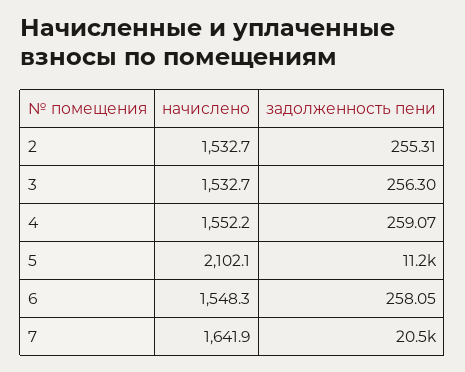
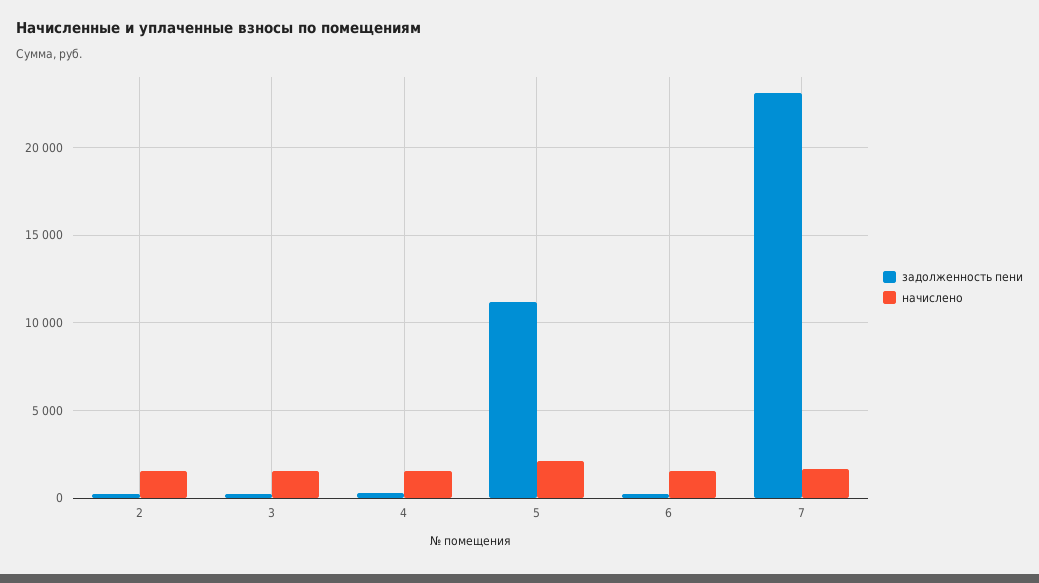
  {
    "начислено": {
      "2": 1532.7,
      "3": 1532.7,
      "4": 1552.2,
      "5": 2102.1,
      "6": 1548.3,
      "7": 1641.9
    },
    "задолженность пени": {
      "2": 255.31,
      "3": 256.3,
      "4": 259.07,
      "5": 11200,
      "6": 258.05,
-     "7": 20500
+     "7": 23000
    }
  }

